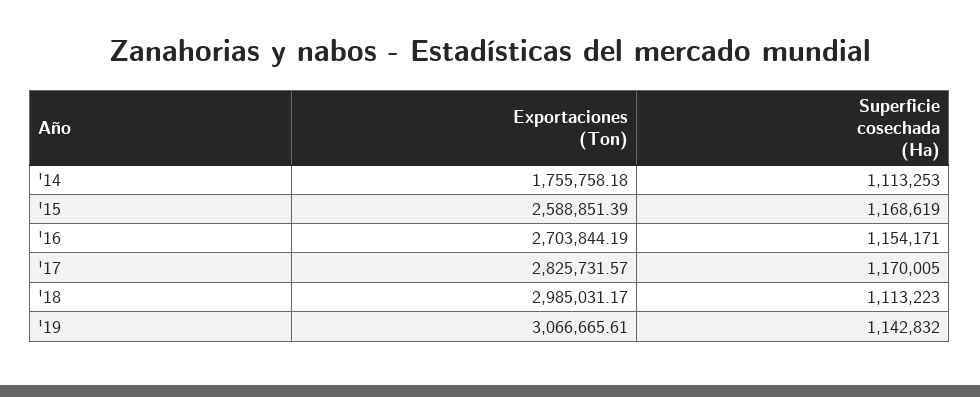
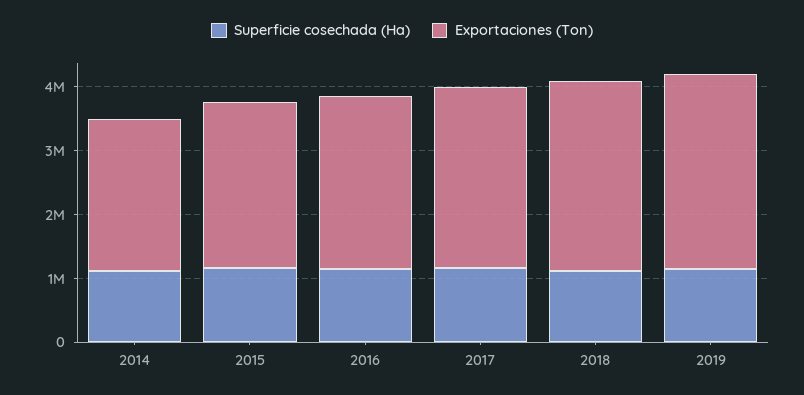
  {
    "Exportaciones (Ton)": {
-     "'14": 1755758.18,
+     "'14": 2400000,
      "'15": 2588851.39,
      "'16": 2703844.19,
      "'17": 2825731.57,
      "'18": 2985031.17,
      "'19": 3066665.61
    },
    "Superficie cosechada (Ha)": {
      "'14": 1113253,
      "'15": 1168619,
      "'16": 1154171,
      "'17": 1170005,
      "'18": 1113223,
      "'19": 1142832
    }
  }

